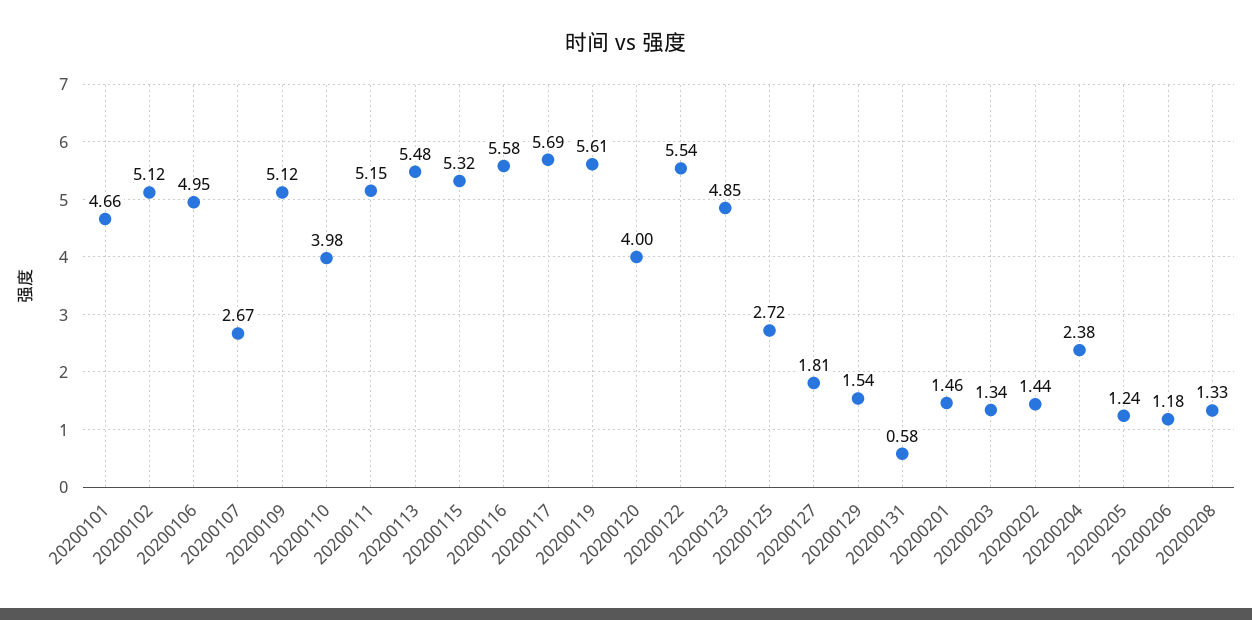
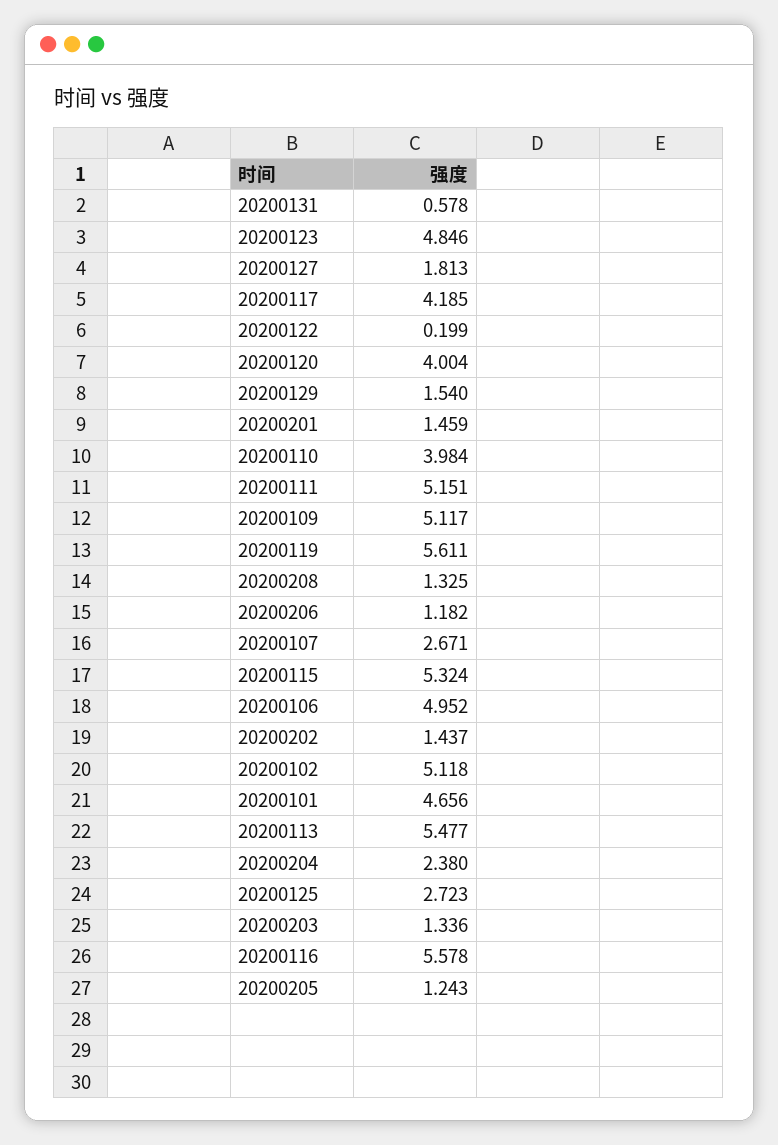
  {
    "20200101": 4.656,
    "20200102": 5.118,
    "20200106": 4.952,
    "20200107": 2.671,
    "20200109": 5.117,
    "20200110": 3.984,
    "20200111": 5.151,
    "20200113": 5.477,
    "20200115": 5.324,
    "20200116": 5.578,
-   "20200117": 5.69,
+   "20200117": 4.185,
    "20200119": 5.611,
    "20200120": 4.004,
-   "20200122": 5.54,
+   "20200122": 0.199,
    "20200123": 4.846,
    "20200125": 2.723,
    "20200127": 1.813,
    "20200129": 1.54,
    "20200131": 0.578,
    "20200201": 1.459,
    "20200203": 1.336,
    "20200202": 1.437,
    "20200204": 2.38,
    "20200205": 1.243,
    "20200206": 1.182,
    "20200208": 1.325
  }

